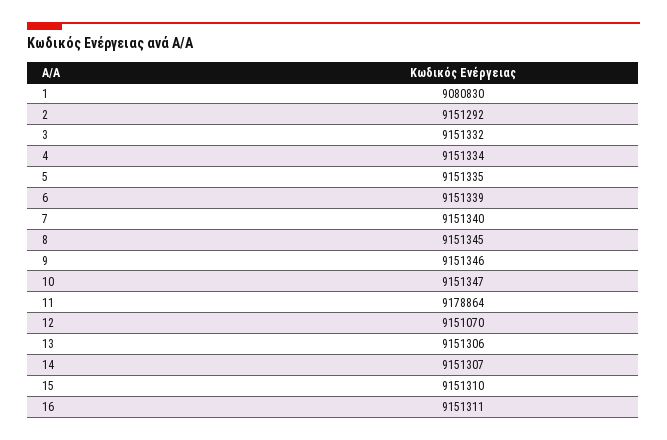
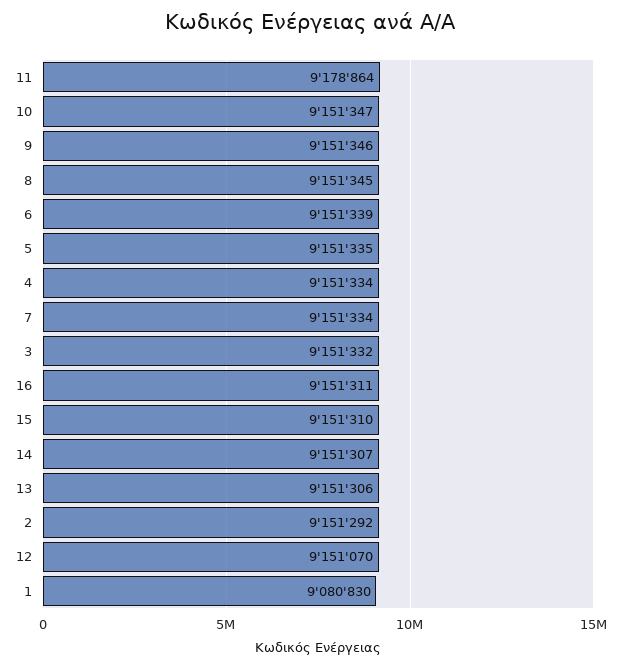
  {
    "1": 9080830,
    "2": 9151292,
    "3": 9151332,
    "4": 9151334,
    "5": 9151335,
    "6": 9151339,
-   "7": 9151340,
+   "7": 9151334,
    "8": 9151345,
    "9": 9151346,
    "10": 9151347,
    "11": 9178864,
    "12": 9151070,
    "13": 9151306,
    "14": 9151307,
    "15": 9151310,
    "16": 9151311
  }

